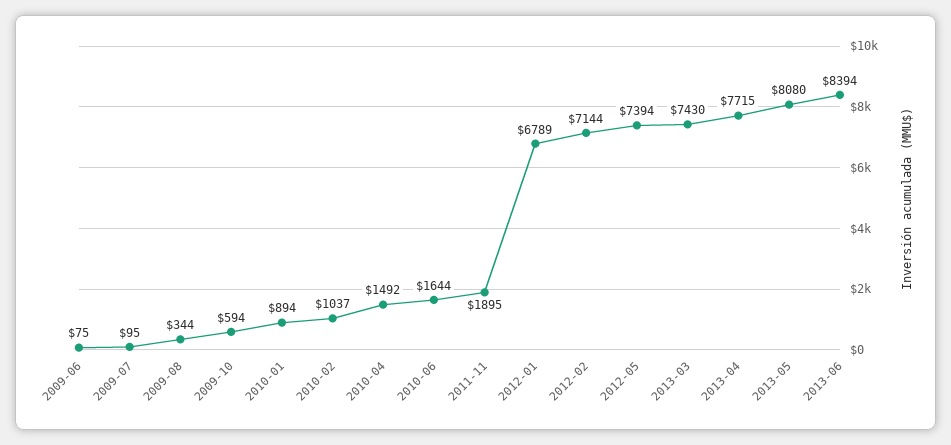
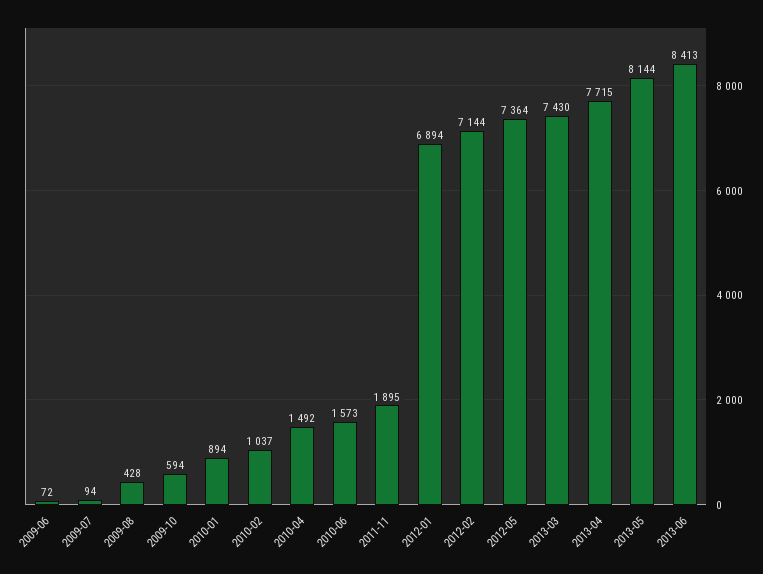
  {
-   "2009-06": 75,
+   "2009-06": 72,
-   "2009-07": 95,
+   "2009-07": 94,
-   "2009-08": 344,
+   "2009-08": 428,
    "2009-10": 594,
    "2010-01": 894,
    "2010-02": 1037,
    "2010-04": 1492,
-   "2010-06": 1644,
+   "2010-06": 1573,
    "2011-11": 1895,
-   "2012-01": 6789,
+   "2012-01": 6894,
    "2012-02": 7144,
-   "2012-05": 7394,
+   "2012-05": 7364,
    "2013-03": 7430,
    "2013-04": 7715,
-   "2013-05": 8080,
+   "2013-05": 8144,
-   "2013-06": 8394
+   "2013-06": 8413
  }

